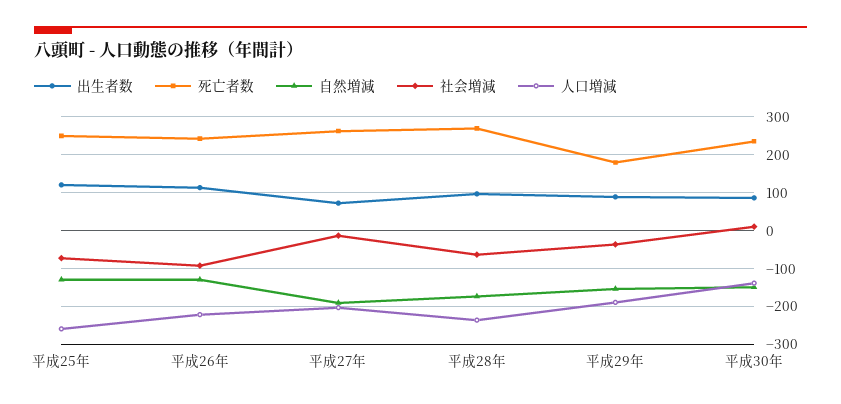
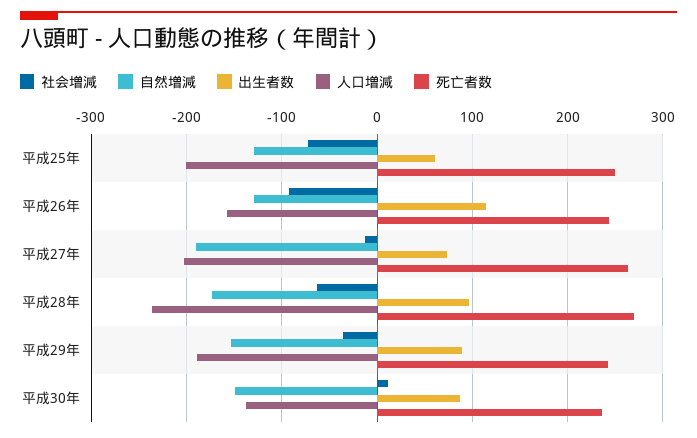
  {
    "出生者数": {
-     "平成25年": 120,
+     "平成25年": 60,
      "平成26年": 110,
      "平成27年": 70,
      "平成28年": 100,
      "平成29年": 90,
      "平成30年": 90
    },
    "死亡者数": {
      "平成25年": 250,
      "平成26年": 240,
      "平成27年": 260,
      "平成28年": 270,
-     "平成29年": 180,
+     "平成29年": 240,
      "平成30年": 240
    },
    "自然増減": {
      "平成25年": -130,
      "平成26年": -130,
      "平成27年": -190,
      "平成28年": -170,
      "平成29年": -150,
      "平成30年": -150
    },
    "社会増減": {
      "平成25年": -70,
      "平成26年": -90,
      "平成27年": -10,
      "平成28年": -60,
      "平成29年": -40,
      "平成30年": 10
    },
    "人口増減": {
-     "平成25年": -260,
+     "平成25年": -200,
-     "平成26年": -220,
+     "平成26年": -160,
      "平成27年": -200,
      "平成28年": -240,
      "平成29年": -190,
      "平成30年": -140
    }
  }

